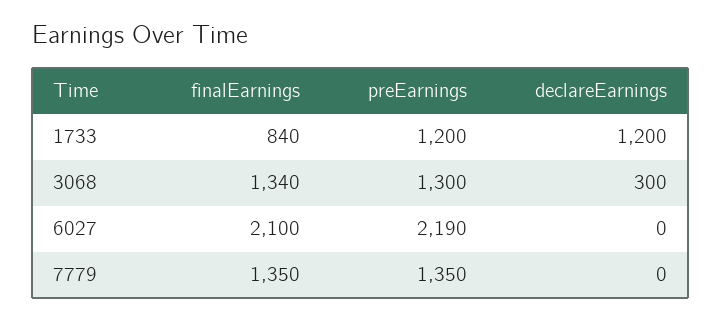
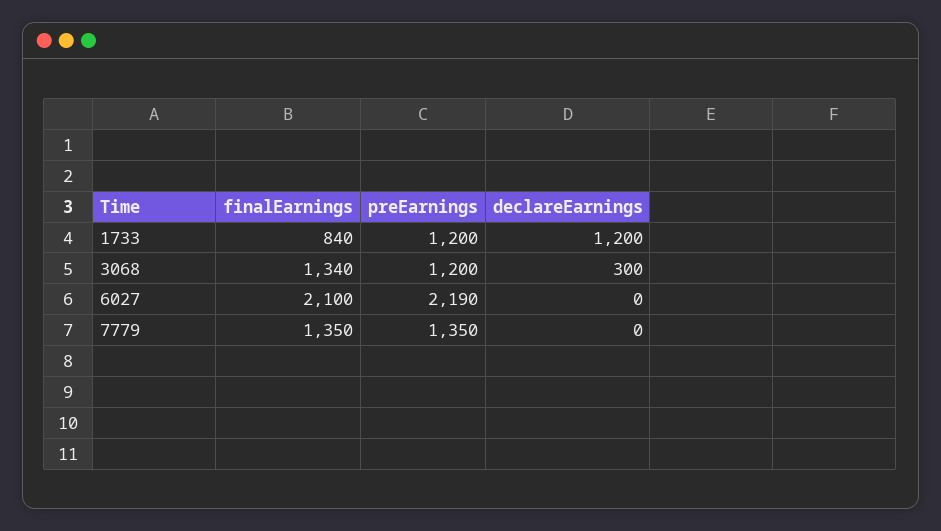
  {
    "finalEarnings": {
      "1733": 840,
      "3068": 1340,
      "6027": 2100,
      "7779": 1350
    },
    "preEarnings": {
      "1733": 1200,
-     "3068": 1300,
+     "3068": 1200,
      "6027": 2190,
      "7779": 1350
    },
    "declareEarnings": {
      "1733": 1200,
      "3068": 300,
      "6027": 0,
      "7779": 0
    }
  }

